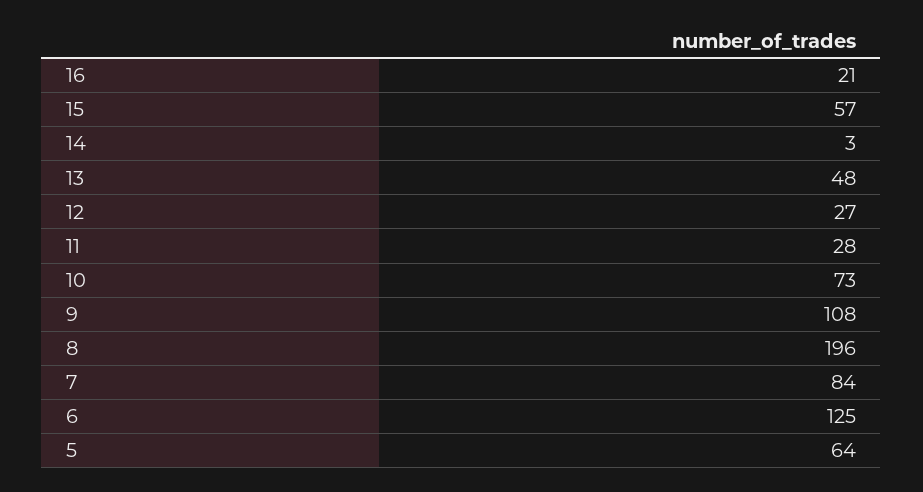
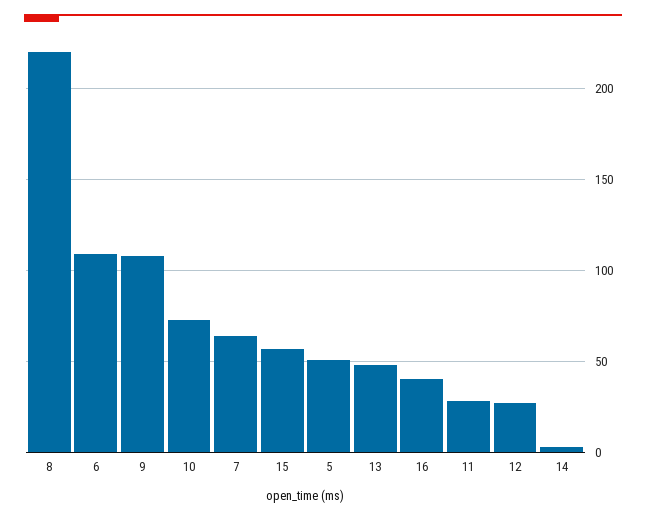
  {
-   "16": 21,
+   "16": 40,
    "15": 57,
    "14": 3,
    "13": 48,
    "12": 27,
    "11": 28,
    "10": 73,
    "9": 108,
-   "8": 196,
+   "8": 220,
-   "7": 84,
+   "7": 65,
-   "6": 125,
+   "6": 110,
-   "5": 64
+   "5": 50
  }

